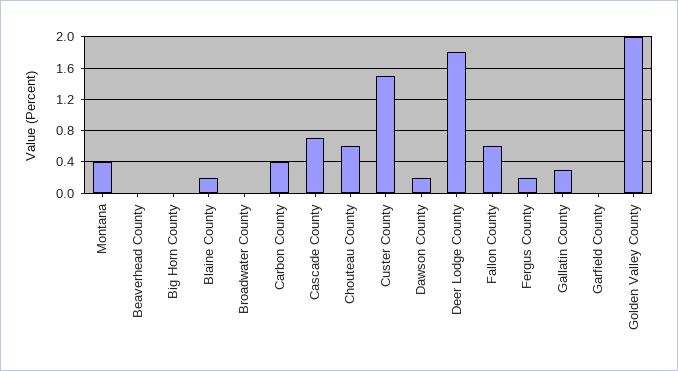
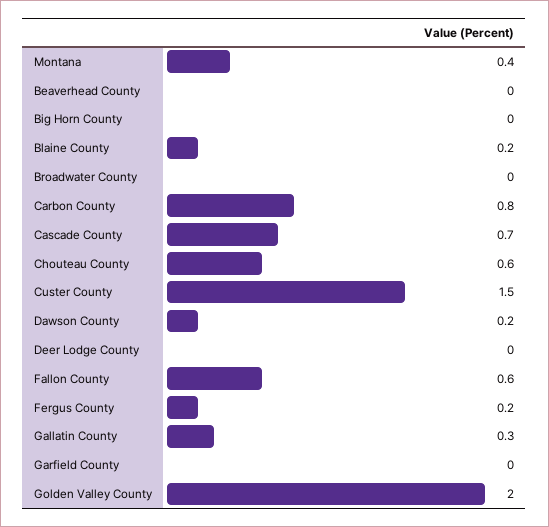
  {
    "Montana": 0.4,
    "Beaverhead County": 0,
    "Big Horn County": 0,
    "Blaine County": 0.2,
    "Broadwater County": 0,
-   "Carbon County": 0.4,
+   "Carbon County": 0.8,
    "Cascade County": 0.7,
    "Chouteau County": 0.6,
    "Custer County": 1.5,
    "Dawson County": 0.2,
-   "Deer Lodge County": 1.8,
+   "Deer Lodge County": 0,
    "Fallon County": 0.6,
    "Fergus County": 0.2,
    "Gallatin County": 0.3,
    "Garfield County": 0,
    "Golden Valley County": 2
  }

